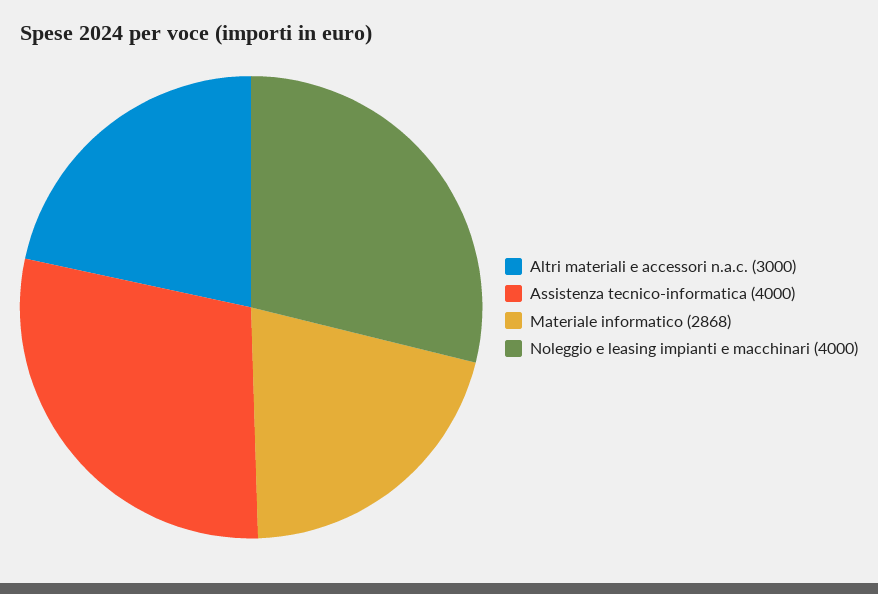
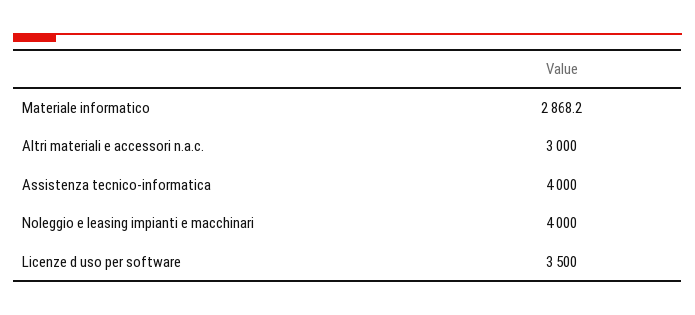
  {
    "Altri materiali e accessori n.a.c.": 3000,
    "Assistenza tecnico-informatica": 4000,
    "Materiale informatico": 2868.2,
-   "Noleggio e leasing impianti e macchinari": 4000
+   "Noleggio e leasing impianti e macchinari": 4000,
+   "Licenze d uso per software": 3500
  }

